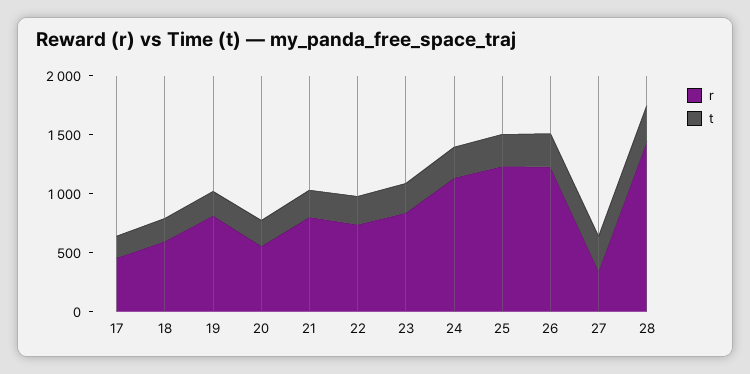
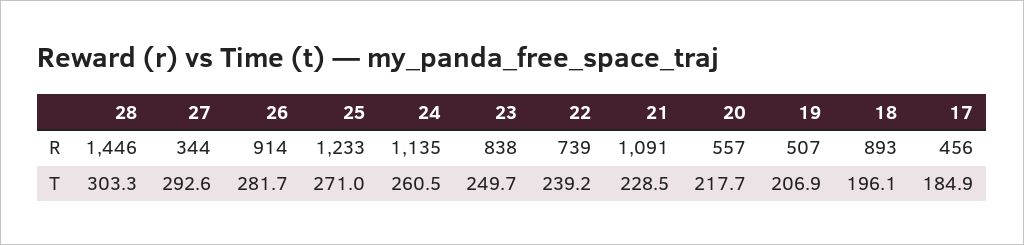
  {
    "r": {
      "17": 456,
-     "18": 600,
+     "18": 893,
-     "19": 800,
+     "19": 507,
      "20": 557,
-     "21": 800,
+     "21": 1091,
      "22": 739,
      "23": 838,
      "24": 1135,
      "25": 1233,
-     "26": 1200,
+     "26": 914,
      "27": 344,
      "28": 1446
    },
    "t": {
      "17": 184.9,
      "18": 196.1,
      "19": 206.9,
      "20": 217.7,
      "21": 228.5,
      "22": 239.2,
      "23": 249.7,
      "24": 260.5,
      "25": 271,
      "26": 281.7,
      "27": 292.6,
      "28": 303.3
    }
  }

